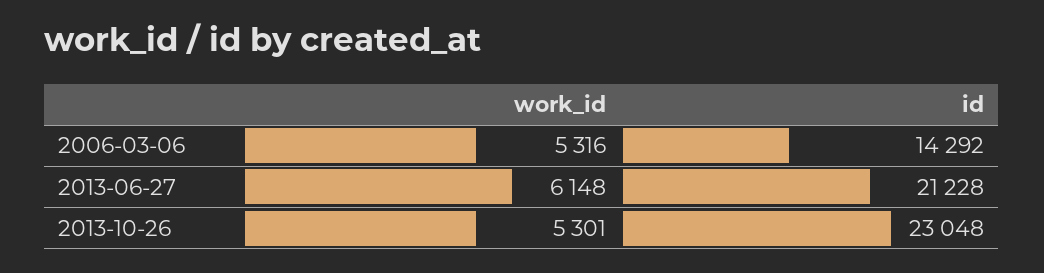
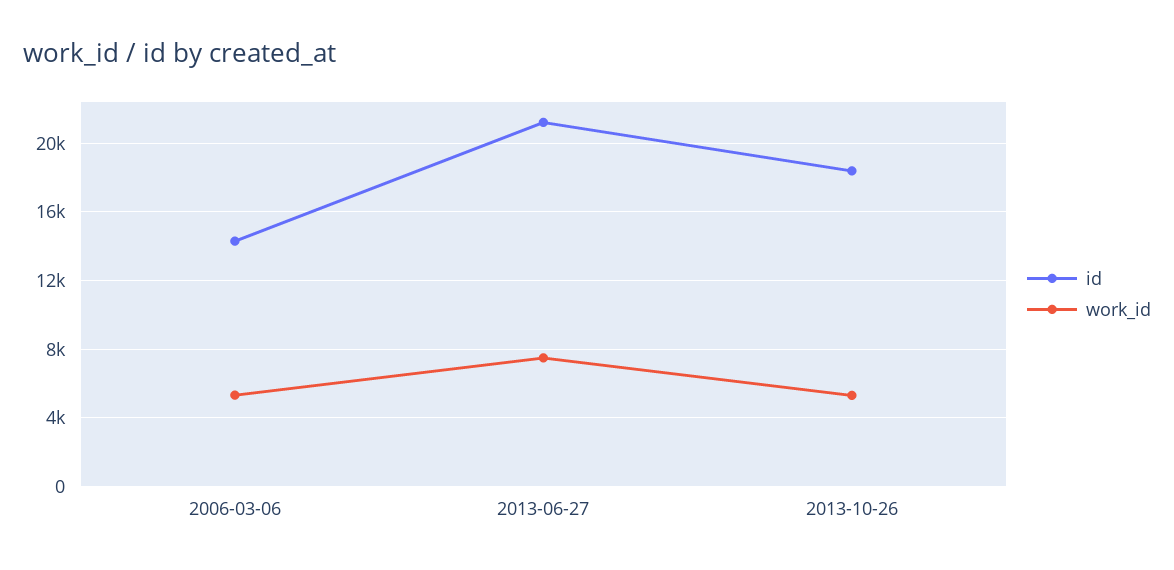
  {
    "work_id": {
      "2006-03-06": 5316,
-     "2013-06-27": 6148,
+     "2013-06-27": 7500,
      "2013-10-26": 5301
    },
    "id": {
      "2006-03-06": 14292,
      "2013-06-27": 21228,
-     "2013-10-26": 23048
+     "2013-10-26": 18500
    }
  }

